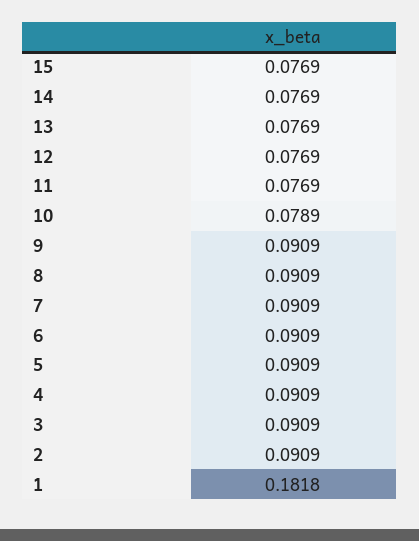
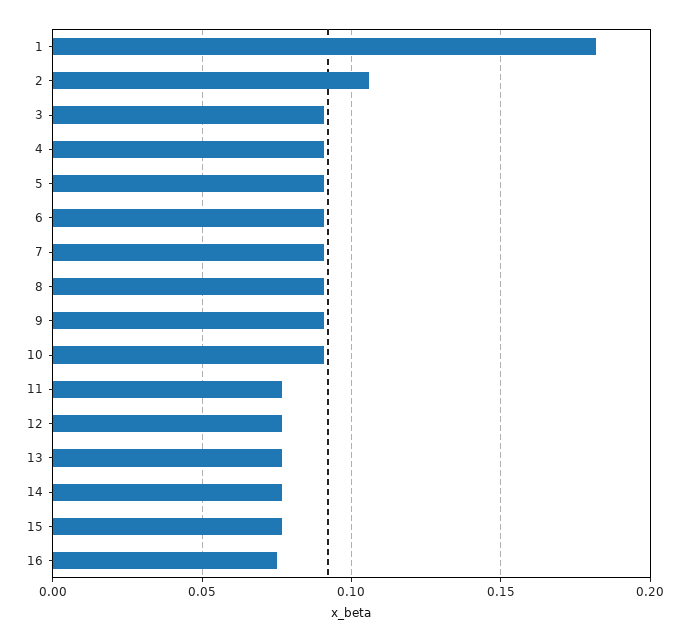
  {
    "15": 0.0769,
    "14": 0.0769,
    "13": 0.0769,
    "12": 0.0769,
    "11": 0.0769,
-   "10": 0.0789,
+   "10": 0.09,
    "9": 0.0909,
    "8": 0.0909,
    "7": 0.0909,
    "6": 0.0909,
    "5": 0.0909,
    "4": 0.0909,
    "3": 0.0909,
-   "2": 0.0909,
+   "2": 0.105,
-   "1": 0.1818
+   "1": 0.1818,
+   "16": 0.075
  }

